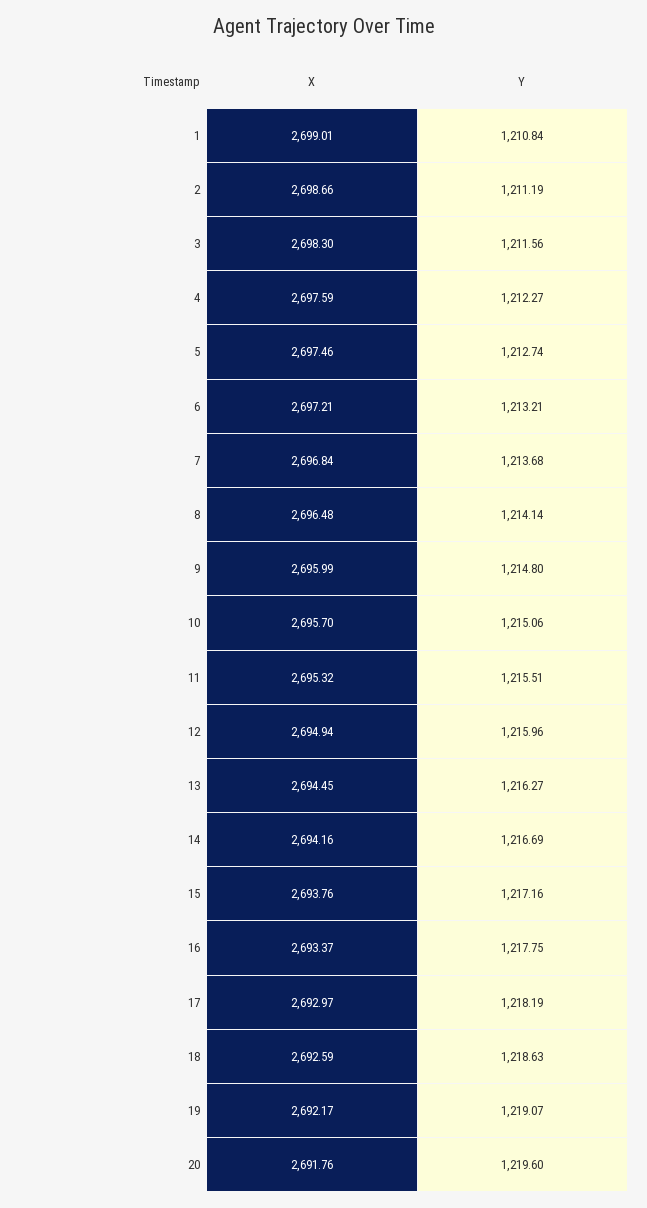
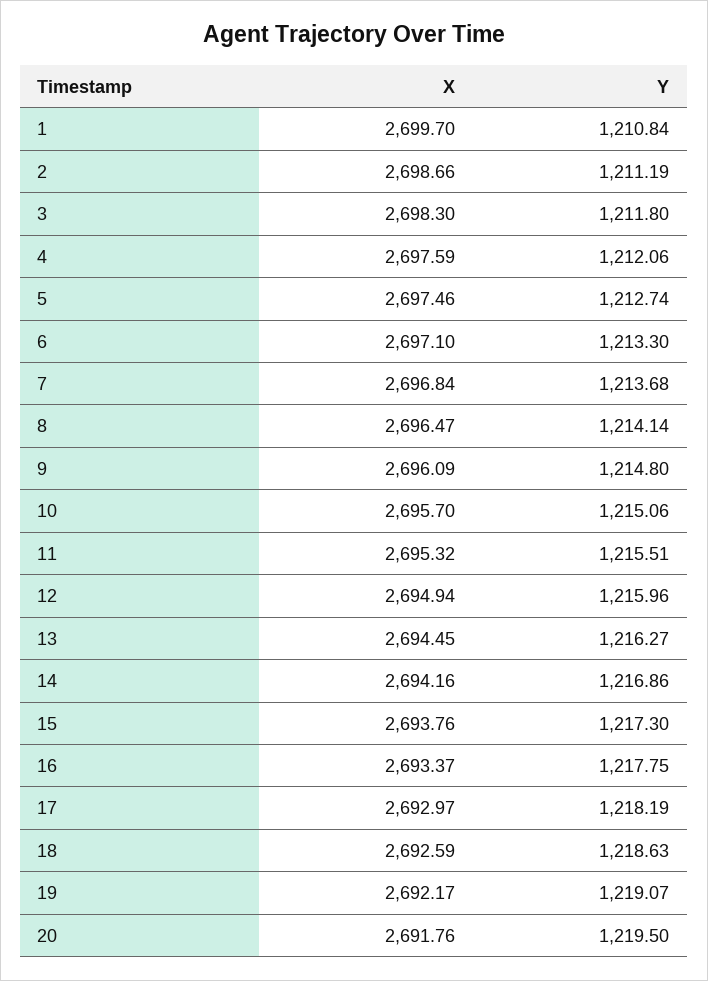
  {
    "X": {
-     "1": 2699.01,
+     "1": 2699.7,
      "2": 2698.66,
      "3": 2698.3,
      "4": 2697.59,
      "5": 2697.46,
-     "6": 2697.21,
+     "6": 2697.1,
      "7": 2696.84,
-     "8": 2696.48,
+     "8": 2696.47,
-     "9": 2695.99,
+     "9": 2696.09,
      "10": 2695.7,
      "11": 2695.32,
      "12": 2694.94,
      "13": 2694.45,
      "14": 2694.16,
      "15": 2693.76,
      "16": 2693.37,
      "17": 2692.97,
      "18": 2692.59,
      "19": 2692.17,
      "20": 2691.76
    },
    "Y": {
      "1": 1210.84,
      "2": 1211.19,
-     "3": 1211.56,
+     "3": 1211.8,
-     "4": 1212.27,
+     "4": 1212.06,
      "5": 1212.74,
-     "6": 1213.21,
+     "6": 1213.3,
      "7": 1213.68,
      "8": 1214.14,
      "9": 1214.8,
      "10": 1215.06,
      "11": 1215.51,
      "12": 1215.96,
      "13": 1216.27,
-     "14": 1216.69,
+     "14": 1216.86,
-     "15": 1217.16,
+     "15": 1217.3,
      "16": 1217.75,
      "17": 1218.19,
      "18": 1218.63,
      "19": 1219.07,
-     "20": 1219.6
+     "20": 1219.5
    }
  }

